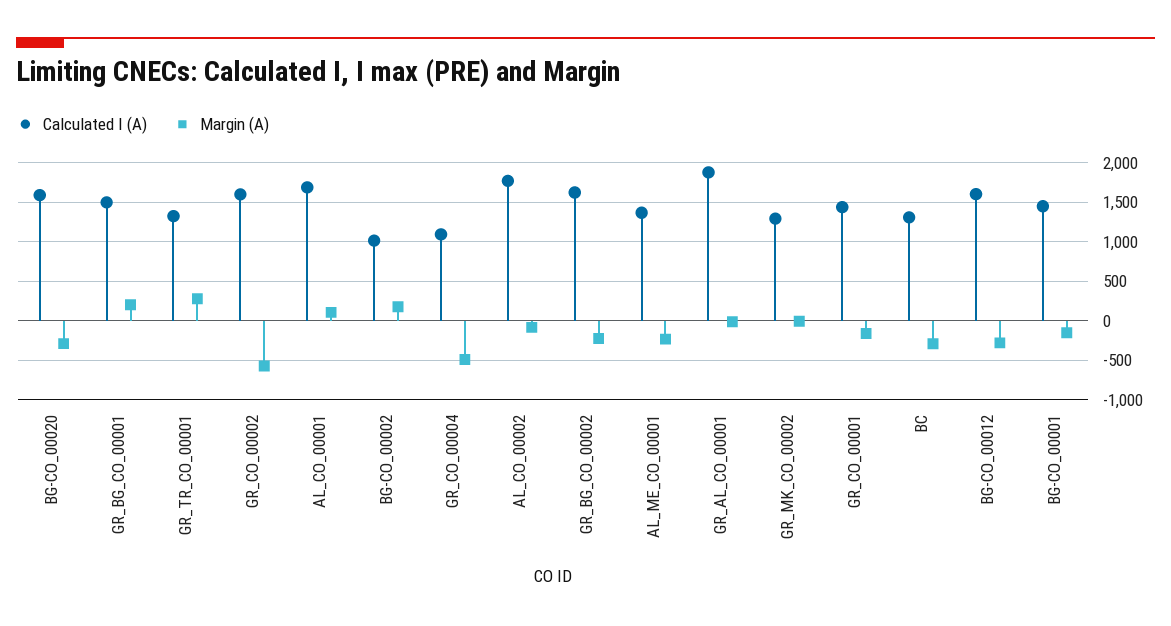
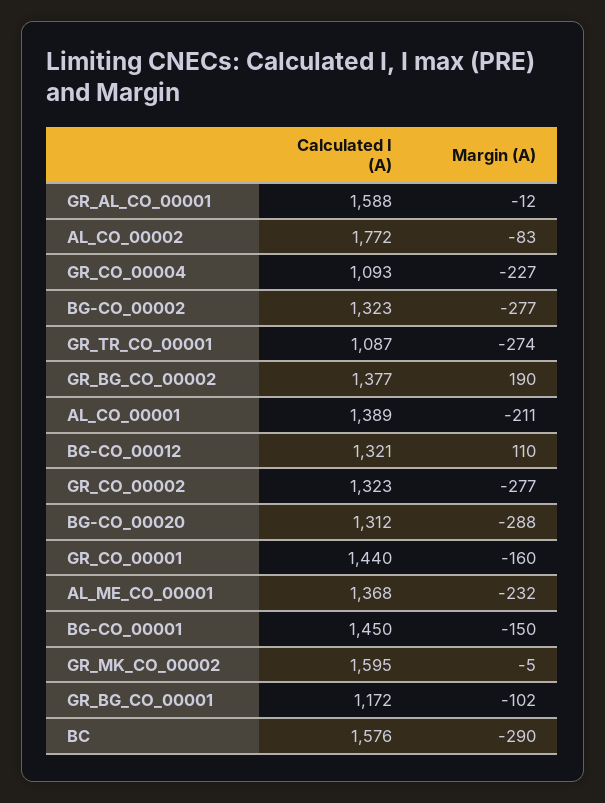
  {
    "Calculated I (A)": {
-     "BG-CO_00020": 1600,
+     "BG-CO_00020": 1312,
-     "GR_BG_CO_00001": 1500,
+     "GR_BG_CO_00001": 1172,
-     "GR_TR_CO_00001": 1300,
+     "GR_TR_CO_00001": 1087,
-     "GR_CO_00002": 1600,
+     "GR_CO_00002": 1323,
-     "AL_CO_00001": 1700,
+     "AL_CO_00001": 1389,
-     "BG-CO_00002": 1000,
+     "BG-CO_00002": 1323,
      "GR_CO_00004": 1093,
      "AL_CO_00002": 1772,
-     "GR_BG_CO_00002": 1600,
+     "GR_BG_CO_00002": 1377,
      "AL_ME_CO_00001": 1368,
-     "GR_AL_CO_00001": 1900,
+     "GR_AL_CO_00001": 1588,
-     "GR_MK_CO_00002": 1300,
+     "GR_MK_CO_00002": 1595,
      "GR_CO_00001": 1440,
-     "BC": 1300,
+     "BC": 1576,
-     "BG-CO_00012": 1600,
+     "BG-CO_00012": 1321,
      "BG-CO_00001": 1450
    },
    "Margin (A)": {
      "BG-CO_00020": -288,
-     "GR_BG_CO_00001": 200,
+     "GR_BG_CO_00001": -102,
-     "GR_TR_CO_00001": 300,
+     "GR_TR_CO_00001": -274,
-     "GR_CO_00002": -600,
+     "GR_CO_00002": -277,
-     "AL_CO_00001": 100,
+     "AL_CO_00001": -211,
-     "BG-CO_00002": 200,
+     "BG-CO_00002": -277,
-     "GR_CO_00004": -500,
+     "GR_CO_00004": -227,
      "AL_CO_00002": -83,
-     "GR_BG_CO_00002": -200,
+     "GR_BG_CO_00002": 190,
      "AL_ME_CO_00001": -232,
      "GR_AL_CO_00001": -12,
      "GR_MK_CO_00002": -5,
      "GR_CO_00001": -160,
      "BC": -290,
-     "BG-CO_00012": -300,
+     "BG-CO_00012": 110,
      "BG-CO_00001": -150
    }
  }

